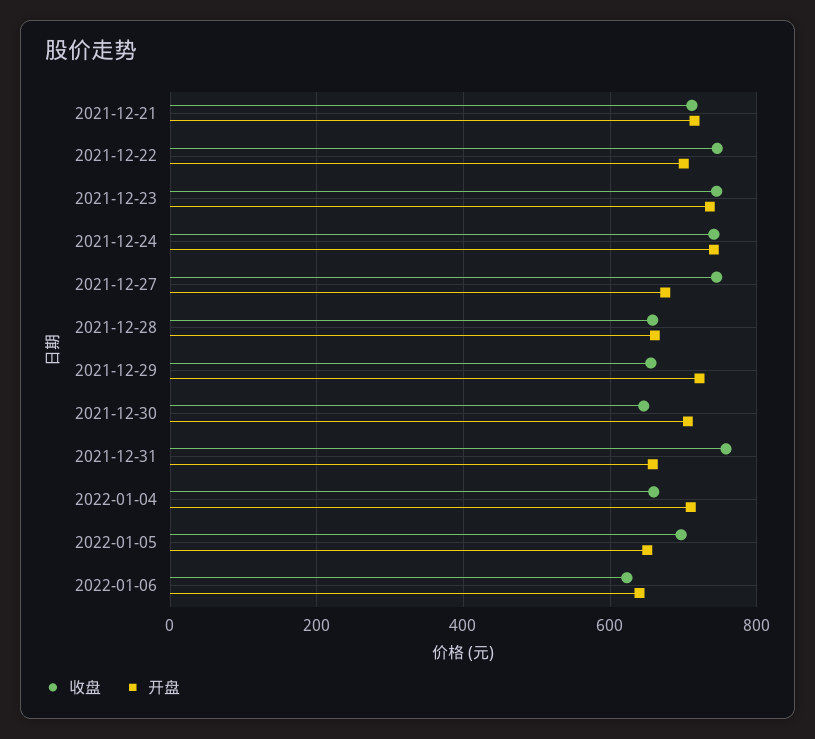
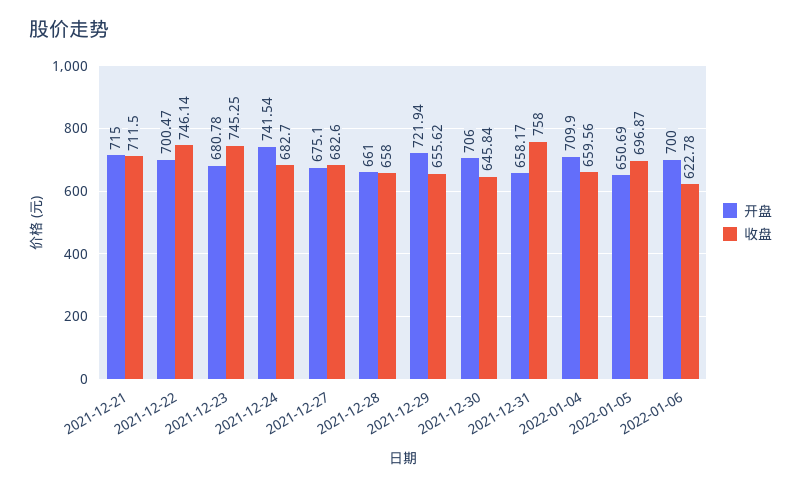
  {
    "收盘": {
      "2021-12-21": 711.5,
      "2021-12-22": 746.14,
      "2021-12-23": 745.25,
-     "2021-12-24": 740,
+     "2021-12-24": 682.7,
-     "2021-12-27": 740,
+     "2021-12-27": 682.6,
      "2021-12-28": 658,
      "2021-12-29": 655.62,
      "2021-12-30": 645.84,
      "2021-12-31": 758,
      "2022-01-04": 659.56,
      "2022-01-05": 696.87,
      "2022-01-06": 622.78
    },
    "开盘": {
      "2021-12-21": 715,
      "2021-12-22": 700.47,
-     "2021-12-23": 740,
+     "2021-12-23": 680.78,
      "2021-12-24": 741.54,
      "2021-12-27": 675.1,
      "2021-12-28": 661,
      "2021-12-29": 721.94,
      "2021-12-30": 706,
      "2021-12-31": 658.17,
      "2022-01-04": 709.9,
      "2022-01-05": 650.69,
-     "2022-01-06": 640
+     "2022-01-06": 700
    }
  }

